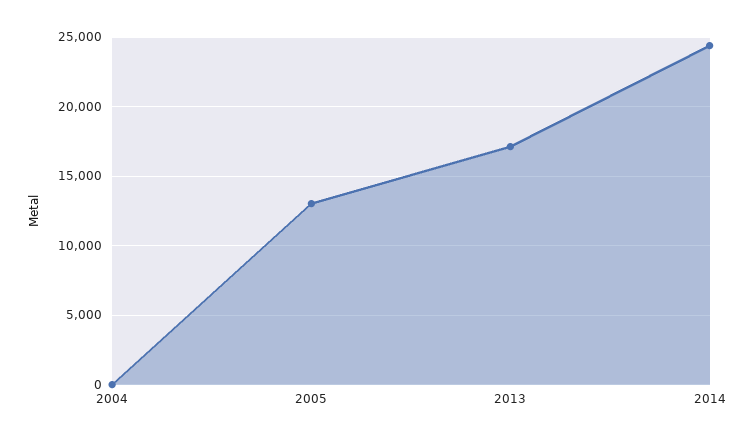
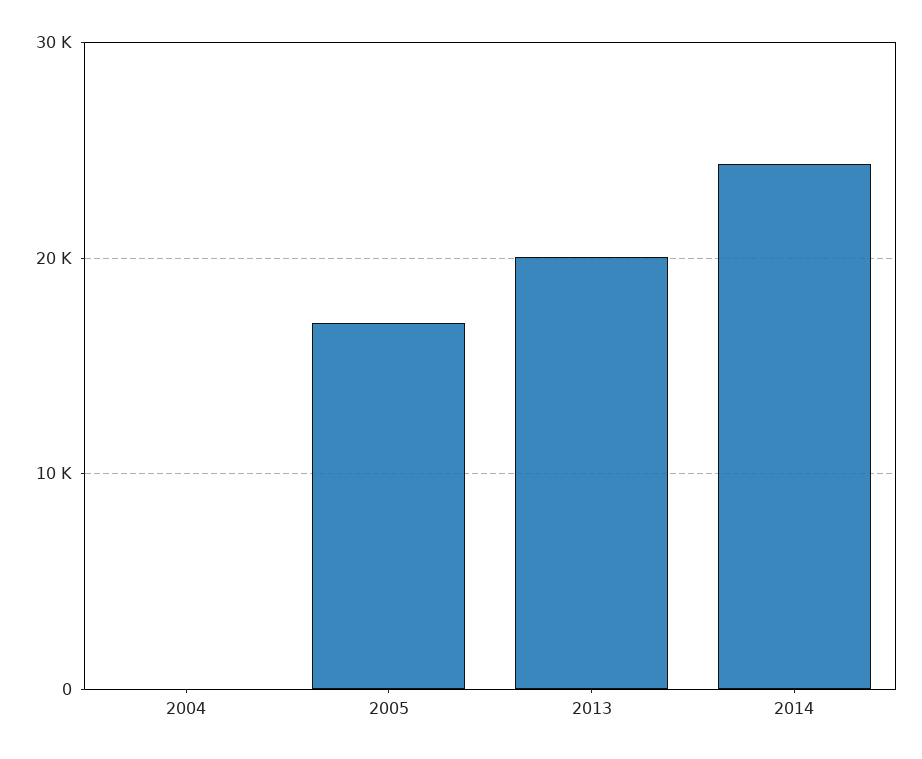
  {
    "2004": 0,
-   "2005": 13000,
+   "2005": 17000,
-   "2013": 17000,
+   "2013": 20000,
    "2014": 24500
  }

